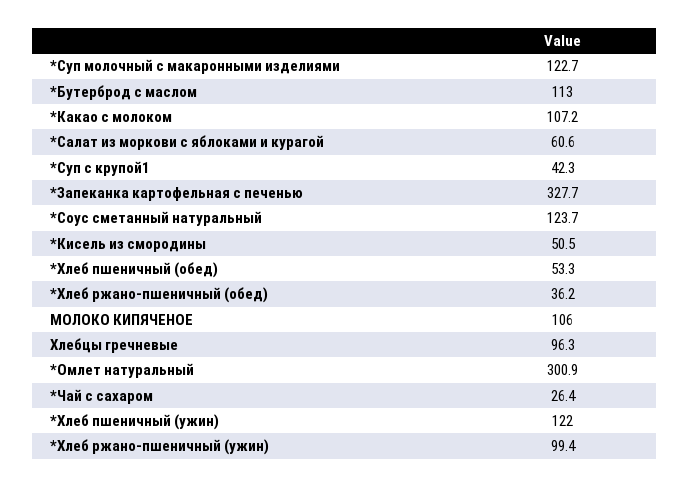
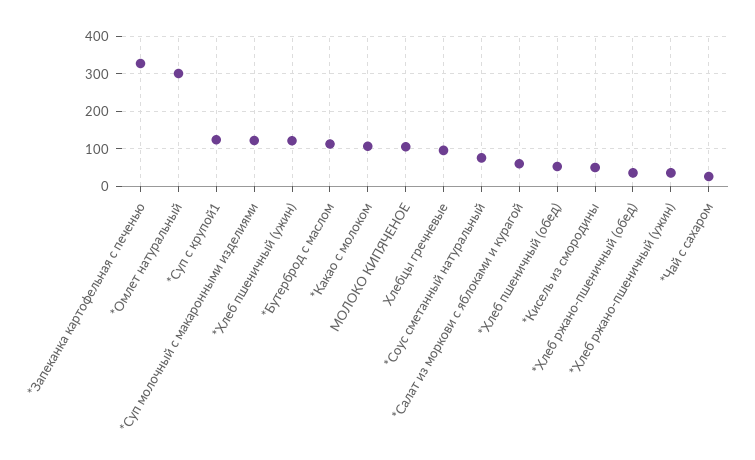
  {
    "*Суп молочный с макаронными изделиями": 122.7,
    "*Бутерброд с маслом": 113,
    "*Какао с молоком": 107.2,
    "*Салат из моркови с яблоками и курагой": 60.6,
-   "*Суп с крупой1": 42.3,
+   "*Суп с крупой1": 120,
    "*Запеканка картофельная с печенью": 327.7,
-   "*Соус сметанный натуральный": 123.7,
+   "*Соус сметанный натуральный": 80,
    "*Кисель из смородины": 50.5,
    "*Хлеб пшеничный (обед)": 53.3,
    "*Хлеб ржано-пшеничный (обед)": 36.2,
    "МОЛОКО КИПЯЧЕНОЕ": 106,
    "Хлебцы гречневые": 96.3,
    "*Омлет натуральный": 300.9,
    "*Чай с сахаром": 26.4,
    "*Хлеб пшеничный (ужин)": 122,
-   "*Хлеб ржано-пшеничный (ужин)": 99.4
+   "*Хлеб ржано-пшеничный (ужин)": 40
  }

